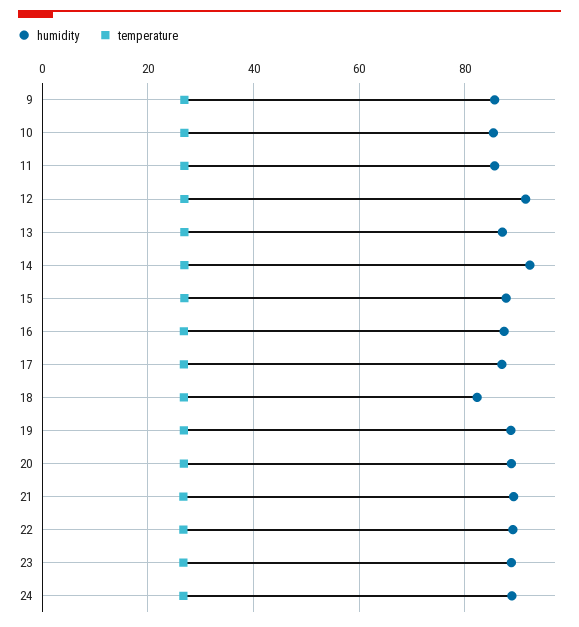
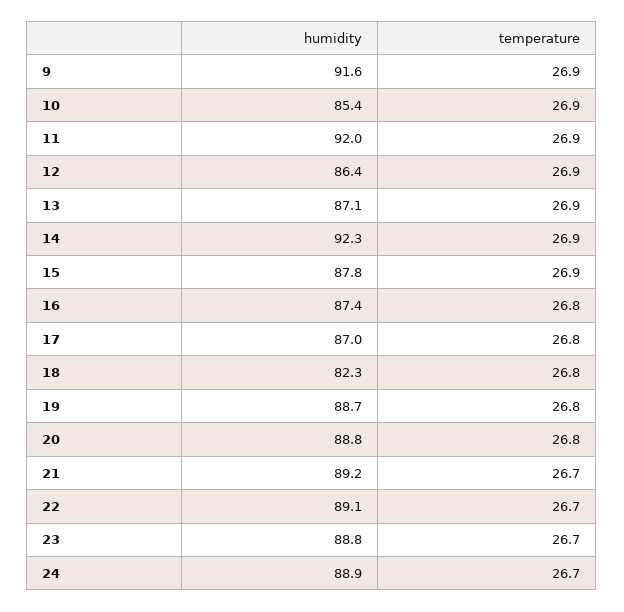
  {
    "humidity": {
-     "9": 86,
+     "9": 91.6,
      "10": 85.4,
-     "11": 86,
+     "11": 92,
-     "12": 92,
+     "12": 86.4,
      "13": 87.1,
      "14": 92.3,
      "15": 87.8,
      "16": 87.4,
      "17": 87,
      "18": 82.3,
      "19": 88.7,
      "20": 88.8,
      "21": 89.2,
      "22": 89.1,
      "23": 88.8,
      "24": 88.9
    },
    "temperature": {
      "9": 26.9,
      "10": 26.9,
      "11": 26.9,
      "12": 26.9,
      "13": 26.9,
      "14": 26.9,
      "15": 26.9,
      "16": 26.8,
      "17": 26.8,
      "18": 26.8,
      "19": 26.8,
      "20": 26.8,
      "21": 26.7,
      "22": 26.7,
      "23": 26.7,
      "24": 26.7
    }
  }

